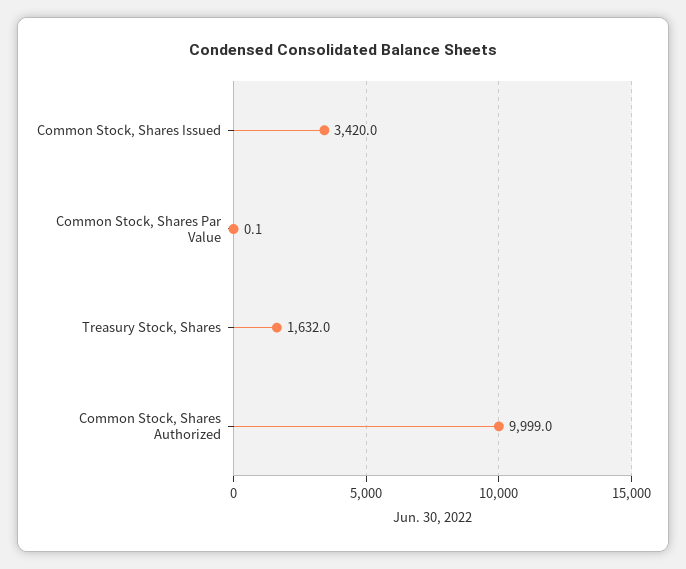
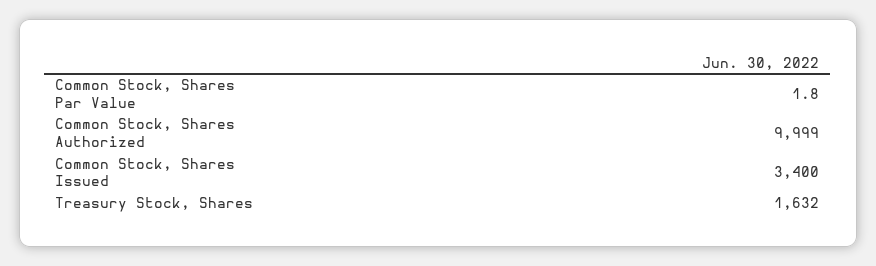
  {
-   "Common Stock, Shares Issued": 3420,
+   "Common Stock, Shares Issued": 3400,
-   "Common Stock, Shares Par Value": 0.1,
+   "Common Stock, Shares Par Value": 1.8,
    "Treasury Stock, Shares": 1632,
    "Common Stock, Shares Authorized": 9999
  }

